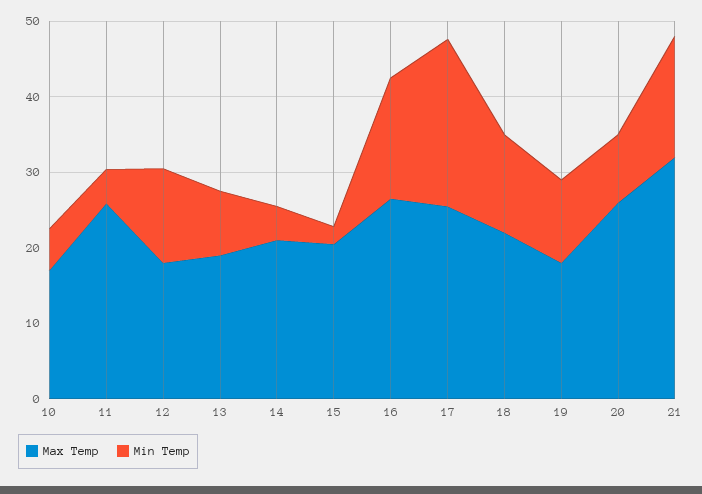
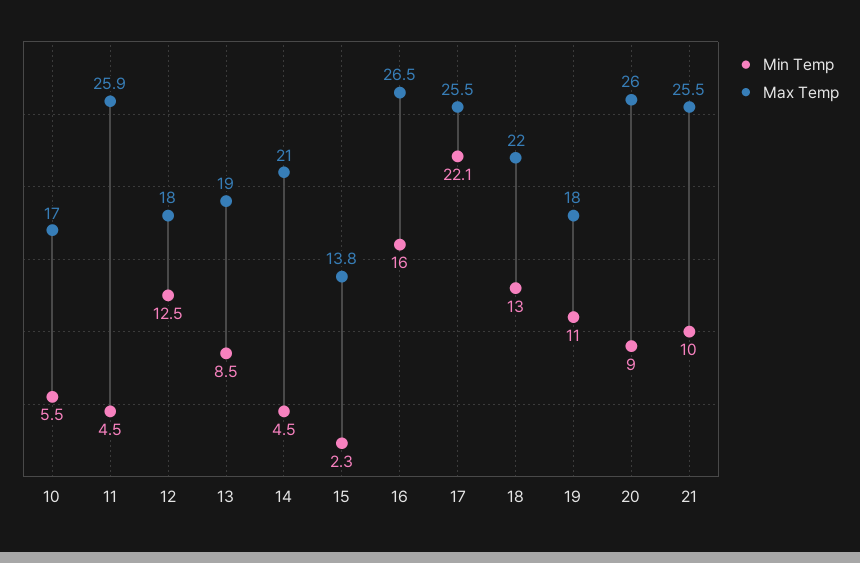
  {
    "Max Temp": {
      "10": 17,
      "11": 25.9,
      "12": 18,
      "13": 19,
      "14": 21,
-     "15": 20,
+     "15": 13.8,
      "16": 26.5,
      "17": 25.5,
      "18": 22,
      "19": 18,
      "20": 26,
-     "21": 32
+     "21": 25.5
    },
    "Min Temp": {
      "10": 5.5,
      "11": 4.5,
      "12": 12.5,
      "13": 8.5,
      "14": 4.5,
      "15": 2.3,
      "16": 16,
      "17": 22.1,
      "18": 13,
      "19": 11,
      "20": 9,
-     "21": 16
+     "21": 10
    }
  }

